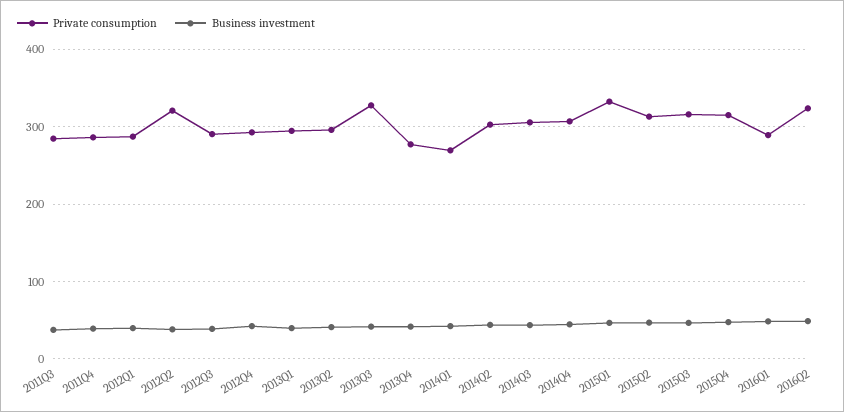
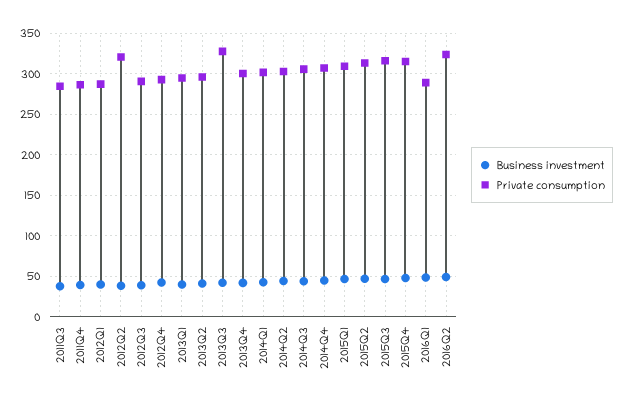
  {
    "Private consumption": {
      "2011Q3": 280,
      "2011Q4": 290,
      "2012Q1": 290,
      "2012Q2": 320,
      "2012Q3": 290,
      "2012Q4": 290,
      "2013Q1": 290,
      "2013Q2": 300,
      "2013Q3": 330,
-     "2013Q4": 280,
+     "2013Q4": 300,
-     "2014Q1": 270,
+     "2014Q1": 300,
      "2014Q2": 300,
      "2014Q3": 310,
      "2014Q4": 310,
-     "2015Q1": 330,
+     "2015Q1": 310,
      "2015Q2": 310,
      "2015Q3": 320,
      "2015Q4": 320,
      "2016Q1": 290,
      "2016Q2": 320
    },
    "Business investment": {
      "2011Q3": 40,
      "2011Q4": 40,
      "2012Q1": 40,
      "2012Q2": 40,
      "2012Q3": 40,
      "2012Q4": 40,
      "2013Q1": 40,
      "2013Q2": 40,
      "2013Q3": 40,
      "2013Q4": 40,
      "2014Q1": 40,
      "2014Q2": 40,
      "2014Q3": 40,
      "2014Q4": 40,
      "2015Q1": 50,
      "2015Q2": 50,
      "2015Q3": 50,
      "2015Q4": 50,
      "2016Q1": 50,
      "2016Q2": 50
    }
  }

